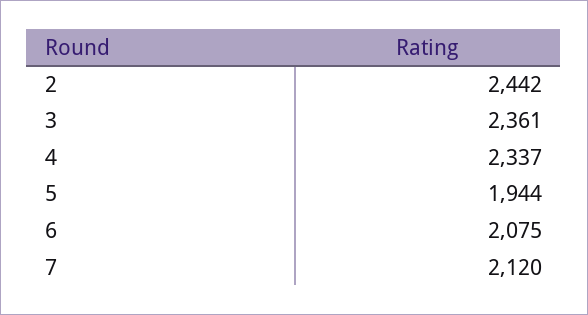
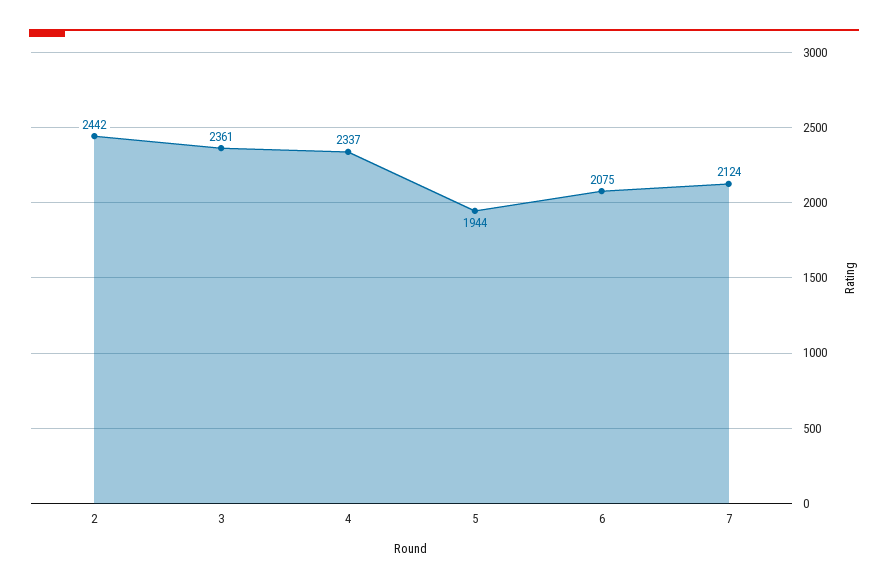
  {
    "2": 2442,
    "3": 2361,
    "4": 2337,
    "5": 1944,
    "6": 2075,
-   "7": 2120
+   "7": 2124
  }

